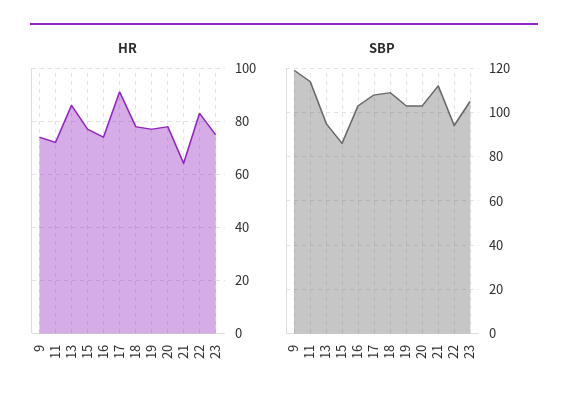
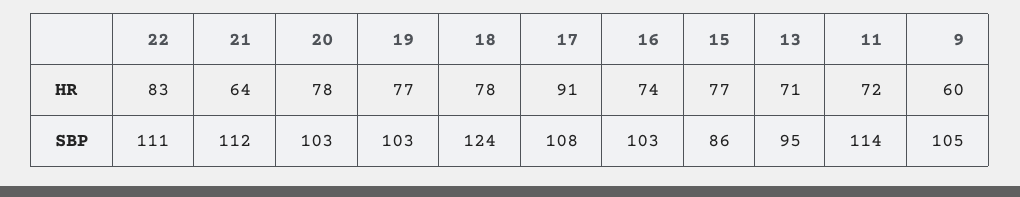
  {
    "HR": {
-     "9": 75,
+     "9": 60,
      "11": 72,
-     "13": 85,
+     "13": 71,
      "15": 77,
      "16": 74,
      "17": 91,
      "18": 78,
      "19": 77,
      "20": 78,
      "21": 64,
-     "22": 83,
+     "22": 83
-     "23": 75
    },
    "SBP": {
-     "9": 120,
+     "9": 105,
      "11": 114,
      "13": 95,
      "15": 86,
      "16": 103,
      "17": 108,
-     "18": 110,
+     "18": 124,
      "19": 103,
      "20": 103,
      "21": 112,
-     "22": 95,
+     "22": 111
-     "23": 105
    }
  }

